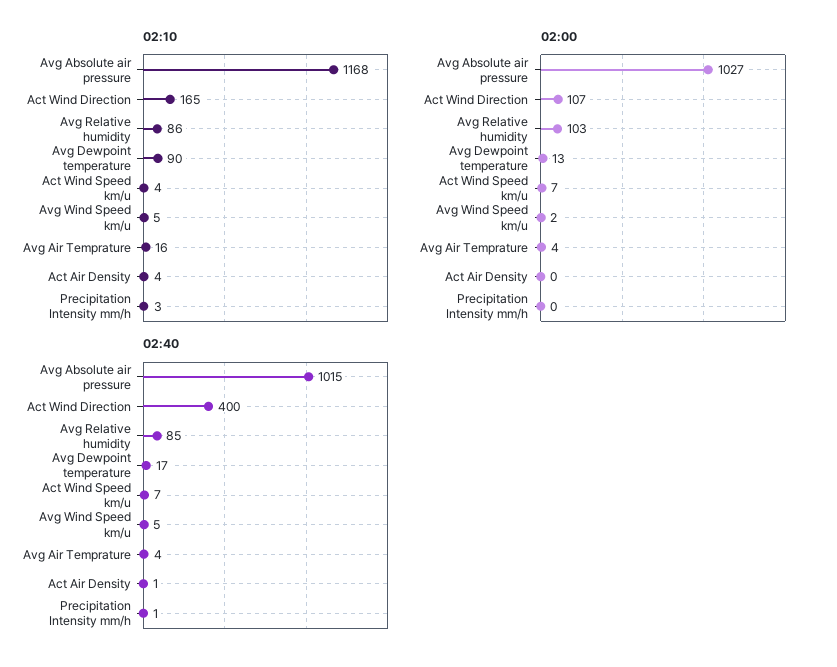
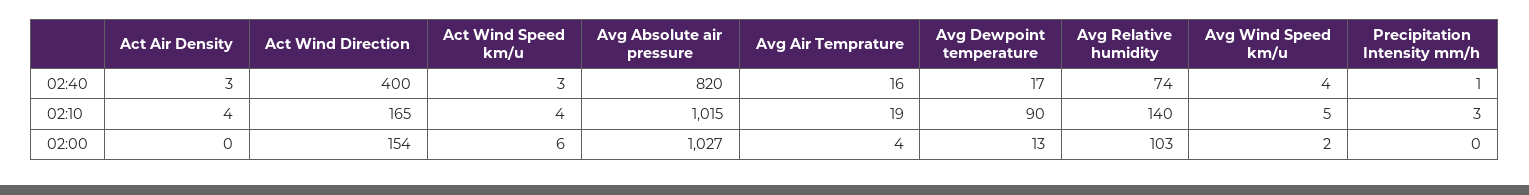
  {
    "02:10": {
-     "Avg Absolute air pressure": 1168,
+     "Avg Absolute air pressure": 1015,
      "Act Wind Direction": 165,
-     "Avg Relative humidity": 86,
+     "Avg Relative humidity": 140,
      "Avg Dewpoint temperature": 90,
      "Act Wind Speed km/u": 4,
      "Avg Wind Speed km/u": 5,
-     "Avg Air Temprature": 16,
+     "Avg Air Temprature": 19,
      "Act Air Density": 4,
      "Precipitation Intensity mm/h": 3
    },
    "02:00": {
      "Avg Absolute air pressure": 1027,
-     "Act Wind Direction": 107,
+     "Act Wind Direction": 154,
      "Avg Relative humidity": 103,
      "Avg Dewpoint temperature": 13,
-     "Act Wind Speed km/u": 7,
+     "Act Wind Speed km/u": 6,
      "Avg Wind Speed km/u": 2,
      "Avg Air Temprature": 4,
      "Act Air Density": 0,
      "Precipitation Intensity mm/h": 0
    },
    "02:40": {
-     "Avg Absolute air pressure": 1015,
+     "Avg Absolute air pressure": 820,
      "Act Wind Direction": 400,
-     "Avg Relative humidity": 85,
+     "Avg Relative humidity": 74,
      "Avg Dewpoint temperature": 17,
-     "Act Wind Speed km/u": 7,
+     "Act Wind Speed km/u": 3,
-     "Avg Wind Speed km/u": 5,
+     "Avg Wind Speed km/u": 4,
-     "Avg Air Temprature": 4,
+     "Avg Air Temprature": 16,
-     "Act Air Density": 1,
+     "Act Air Density": 3,
      "Precipitation Intensity mm/h": 1
    }
  }

